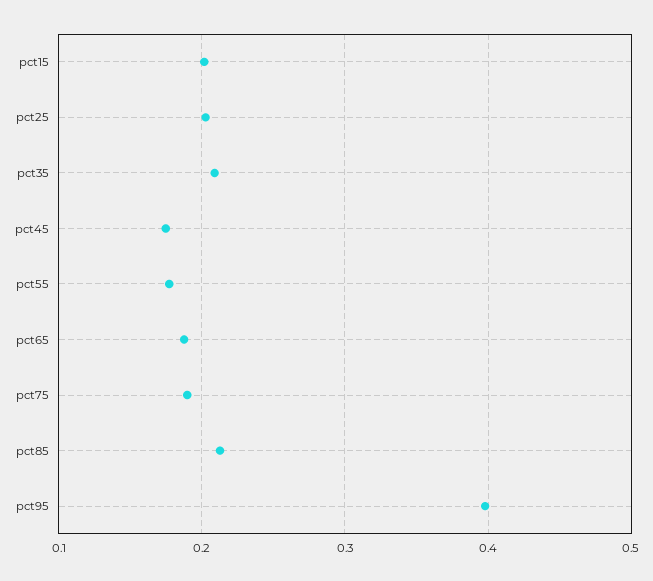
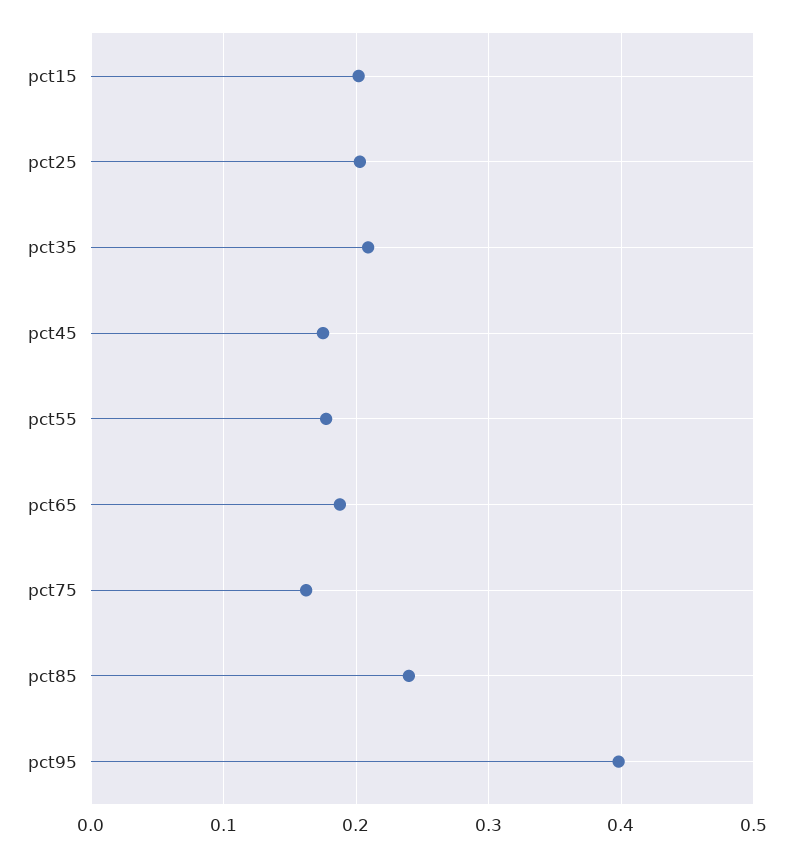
  {
    "pct15": 0.2,
    "pct25": 0.2,
    "pct35": 0.21,
    "pct45": 0.17,
    "pct55": 0.18,
    "pct65": 0.19,
-   "pct75": 0.19,
+   "pct75": 0.16,
-   "pct85": 0.21,
+   "pct85": 0.24,
    "pct95": 0.4
  }

